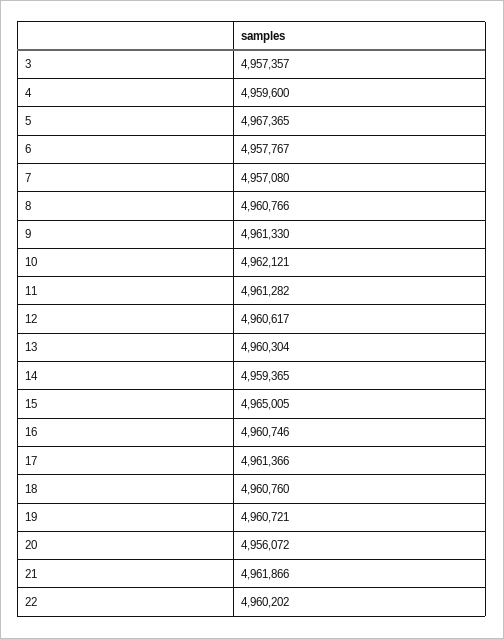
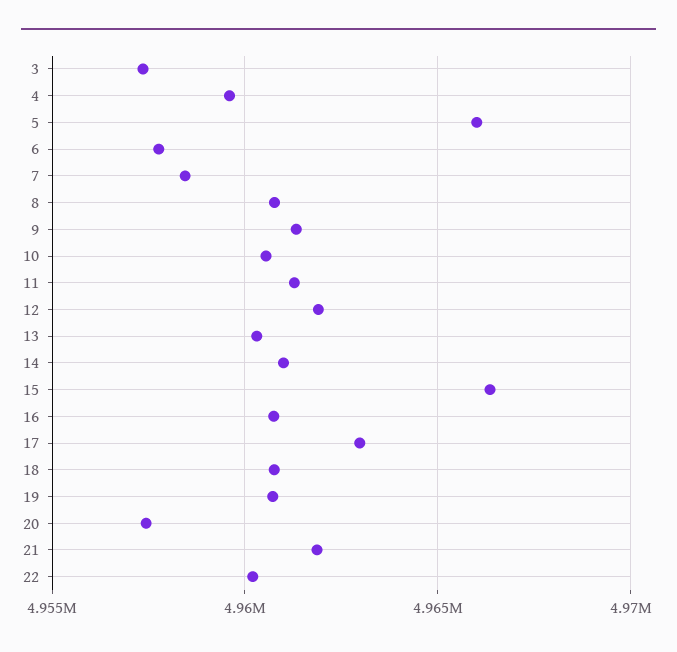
  {
    "3": 4957357,
    "4": 4959600,
-   "5": 4967365,
+   "5": 4966000,
    "6": 4957767,
-   "7": 4957080,
+   "7": 4958500,
    "8": 4960766,
    "9": 4961330,
-   "10": 4962121,
+   "10": 4960500,
    "11": 4961282,
-   "12": 4960617,
+   "12": 4962000,
    "13": 4960304,
-   "14": 4959365,
+   "14": 4961000,
-   "15": 4965005,
+   "15": 4966500,
    "16": 4960746,
-   "17": 4961366,
+   "17": 4963000,
    "18": 4960760,
    "19": 4960721,
-   "20": 4956072,
+   "20": 4957500,
    "21": 4961866,
    "22": 4960202
  }

